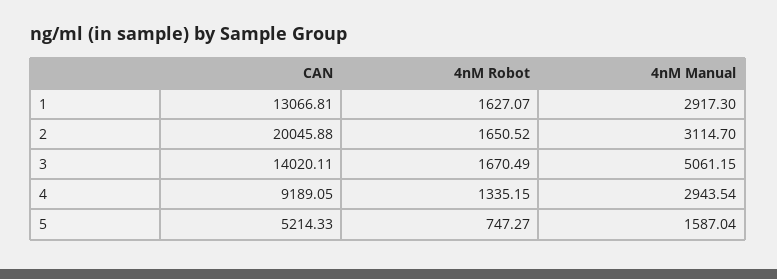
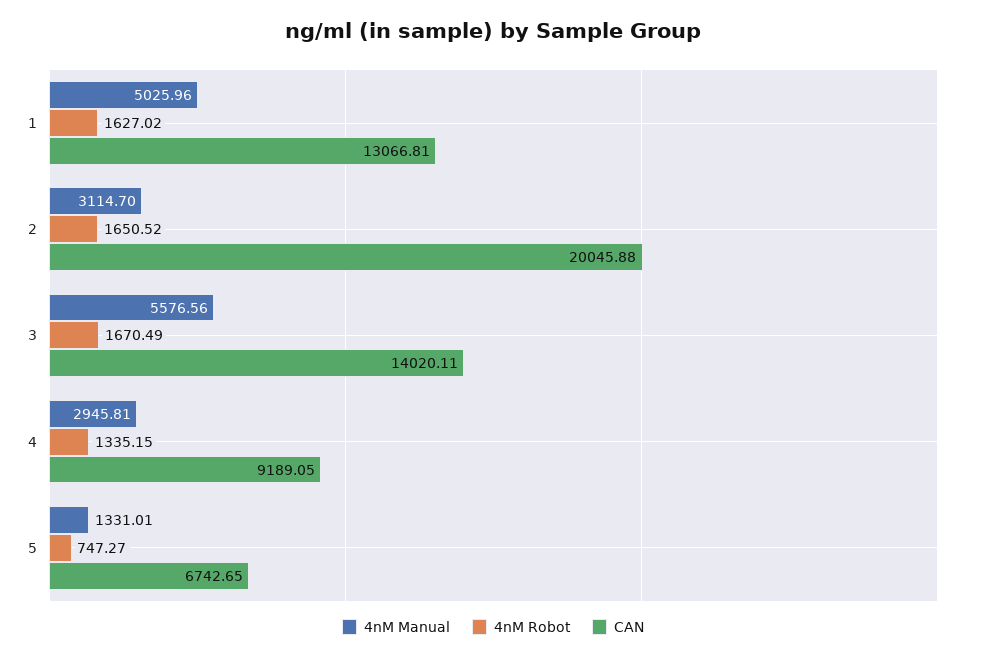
  {
    "CAN": {
      "1": 13066.81,
      "2": 20045.88,
      "3": 14020.11,
      "4": 9189.05,
-     "5": 5214.33
+     "5": 6742.65
    },
    "4nM Robot": {
-     "1": 1627.07,
+     "1": 1627.02,
      "2": 1650.52,
      "3": 1670.49,
      "4": 1335.15,
      "5": 747.27
    },
    "4nM Manual": {
-     "1": 2917.3,
+     "1": 5025.96,
      "2": 3114.7,
-     "3": 5061.15,
+     "3": 5576.56,
-     "4": 2943.54,
+     "4": 2945.81,
-     "5": 1587.04
+     "5": 1331.01
    }
  }

